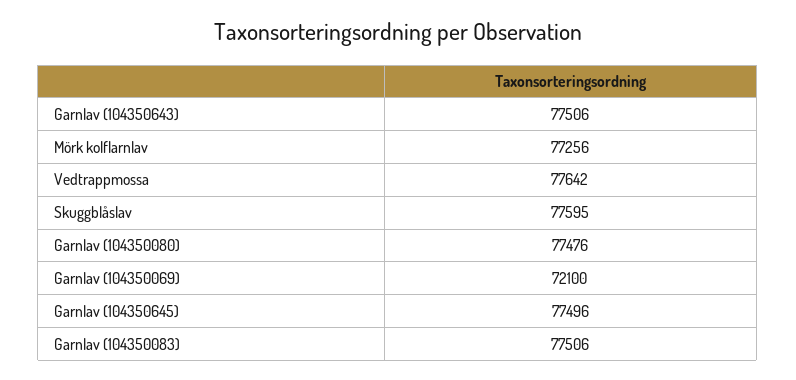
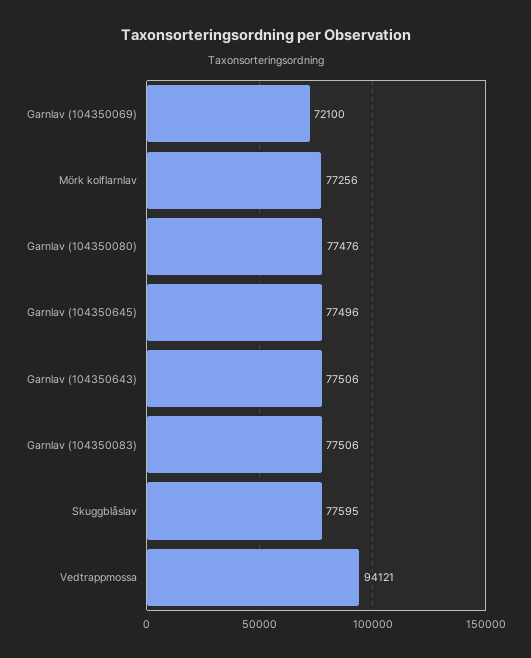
  {
    "Garnlav (104350643)": 77506,
    "Mörk kolflarnlav": 77256,
-   "Vedtrappmossa": 77642,
+   "Vedtrappmossa": 94121,
    "Skuggblåslav": 77595,
    "Garnlav (104350080)": 77476,
    "Garnlav (104350069)": 72100,
    "Garnlav (104350645)": 77496,
    "Garnlav (104350083)": 77506
  }

